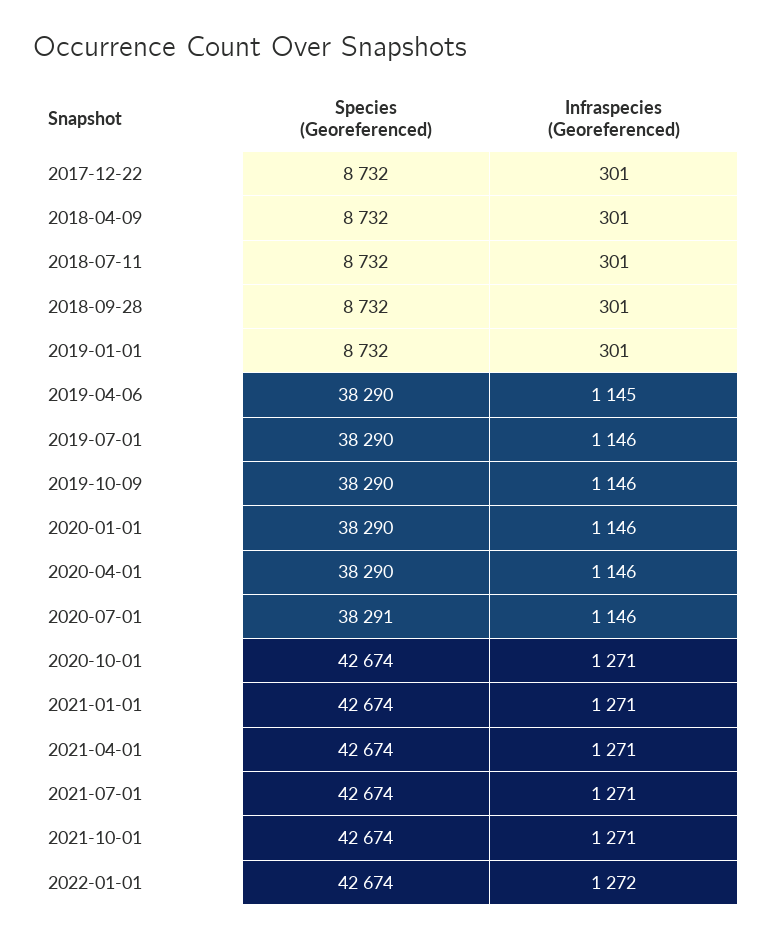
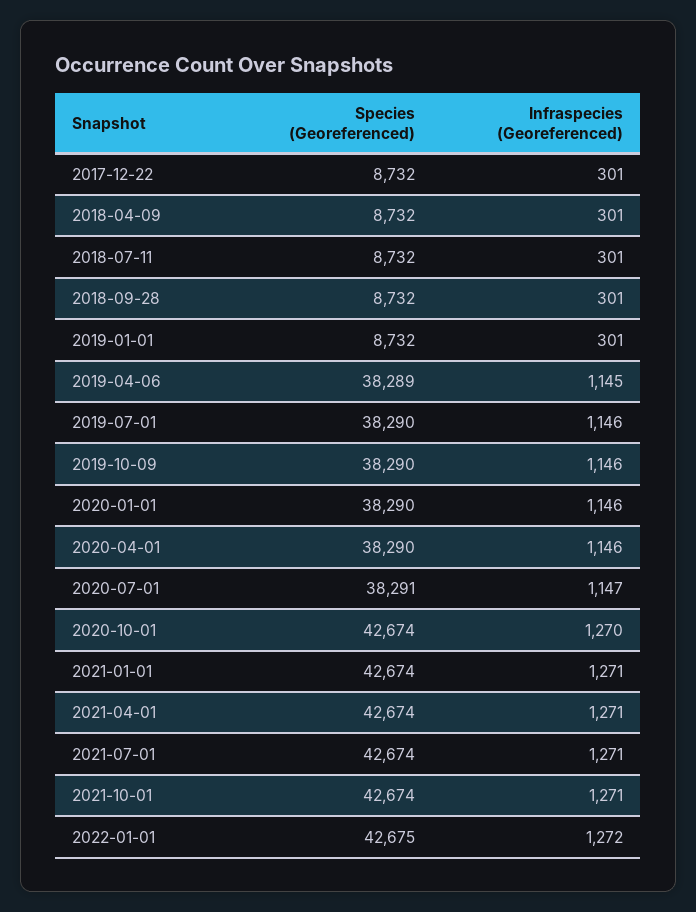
  {
    "Species (Georeferenced)": {
      "2017-12-22": 8732,
      "2018-04-09": 8732,
      "2018-07-11": 8732,
      "2018-09-28": 8732,
      "2019-01-01": 8732,
-     "2019-04-06": 38290,
+     "2019-04-06": 38289,
      "2019-07-01": 38290,
      "2019-10-09": 38290,
      "2020-01-01": 38290,
      "2020-04-01": 38290,
      "2020-07-01": 38291,
      "2020-10-01": 42674,
      "2021-01-01": 42674,
      "2021-04-01": 42674,
      "2021-07-01": 42674,
      "2021-10-01": 42674,
-     "2022-01-01": 42674
+     "2022-01-01": 42675
    },
    "Infraspecies (Georeferenced)": {
      "2017-12-22": 301,
      "2018-04-09": 301,
      "2018-07-11": 301,
      "2018-09-28": 301,
      "2019-01-01": 301,
      "2019-04-06": 1145,
      "2019-07-01": 1146,
      "2019-10-09": 1146,
      "2020-01-01": 1146,
      "2020-04-01": 1146,
-     "2020-07-01": 1146,
+     "2020-07-01": 1147,
-     "2020-10-01": 1271,
+     "2020-10-01": 1270,
      "2021-01-01": 1271,
      "2021-04-01": 1271,
      "2021-07-01": 1271,
      "2021-10-01": 1271,
      "2022-01-01": 1272
    }
  }

